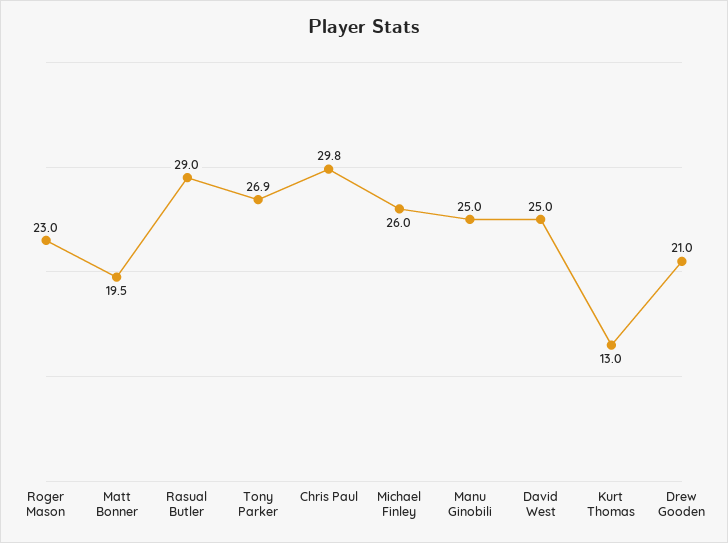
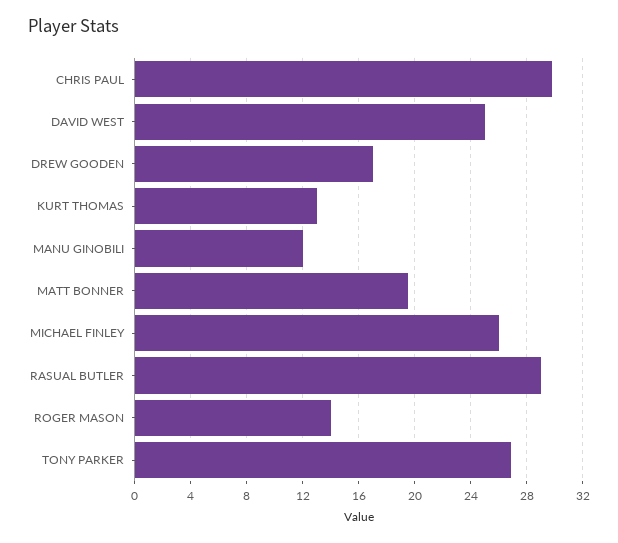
  {
-   "Roger Mason": 23,
+   "Roger Mason": 14,
    "Matt Bonner": 19.5,
    "Rasual Butler": 29,
    "Tony Parker": 26.9,
    "Chris Paul": 29.8,
    "Michael Finley": 26,
-   "Manu Ginobili": 25,
+   "Manu Ginobili": 12,
    "David West": 25,
    "Kurt Thomas": 13,
-   "Drew Gooden": 21
+   "Drew Gooden": 17
  }

